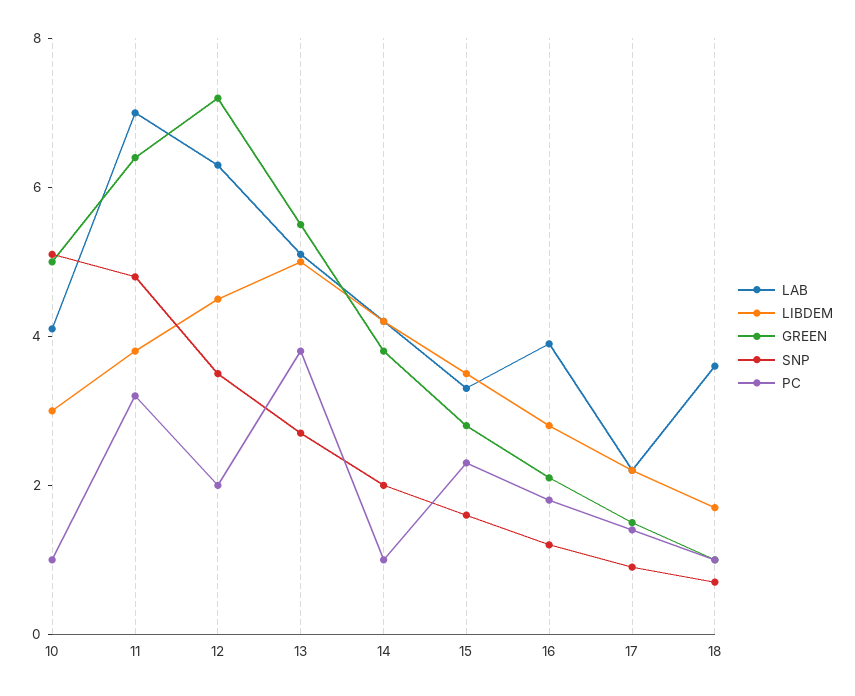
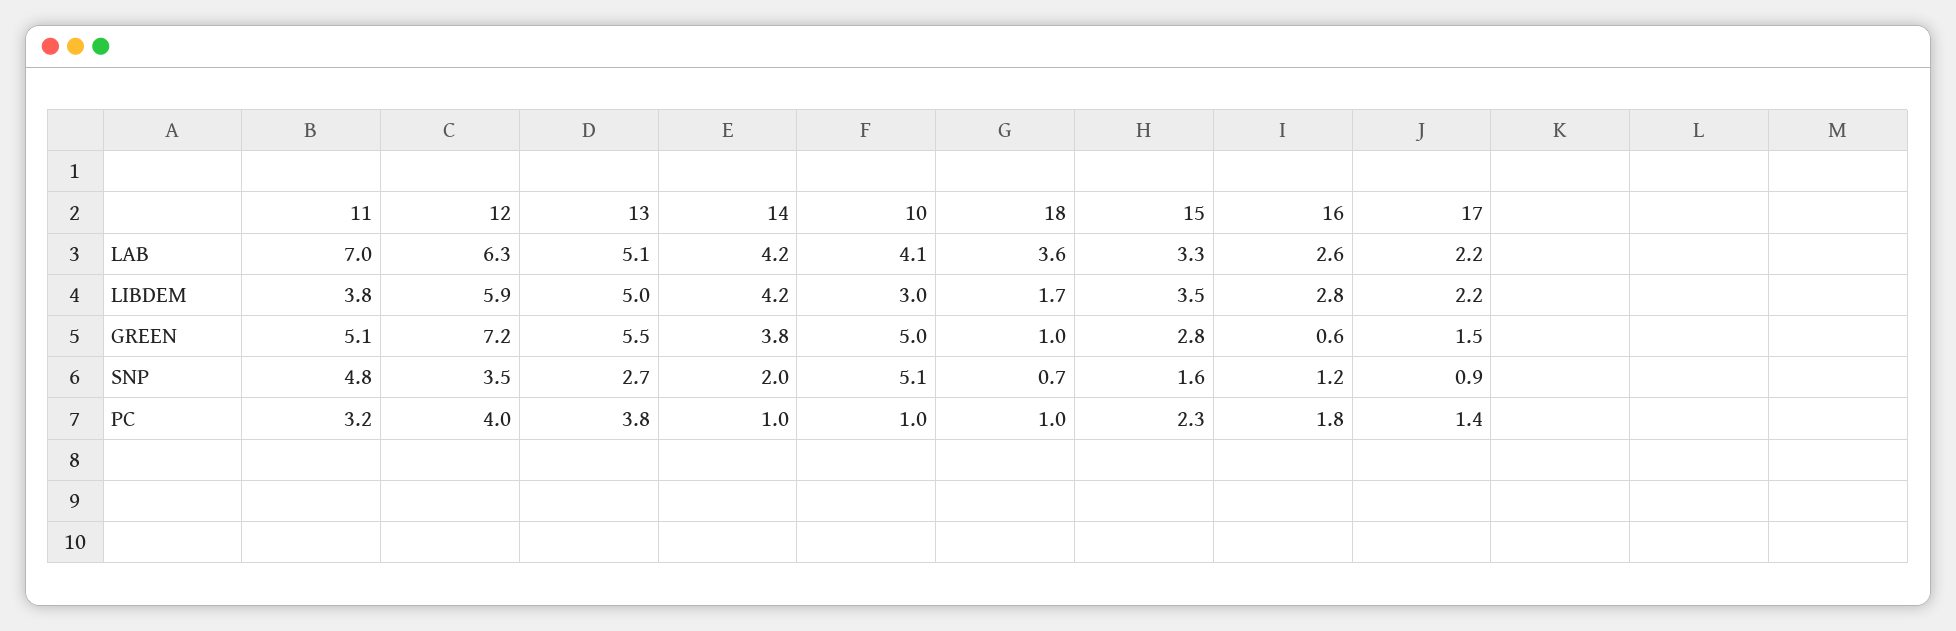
  {
    "LAB": {
      "10": 4.1,
      "11": 7,
      "12": 6.3,
      "13": 5.1,
      "14": 4.2,
      "15": 3.3,
-     "16": 4,
+     "16": 2.6,
      "17": 2.2,
      "18": 3.6
    },
    "LIBDEM": {
      "10": 3,
      "11": 3.8,
-     "12": 4.5,
+     "12": 5.9,
      "13": 5,
      "14": 4.2,
      "15": 3.5,
      "16": 2.8,
      "17": 2.2,
      "18": 1.7
    },
    "GREEN": {
      "10": 5,
-     "11": 6.5,
+     "11": 5.1,
      "12": 7.2,
      "13": 5.5,
      "14": 3.8,
      "15": 2.8,
-     "16": 2,
+     "16": 0.6,
      "17": 1.5,
      "18": 1
    },
    "SNP": {
      "10": 5.1,
      "11": 4.8,
      "12": 3.5,
      "13": 2.7,
      "14": 2,
      "15": 1.6,
      "16": 1.2,
      "17": 0.9,
      "18": 0.7
    },
    "PC": {
      "10": 1,
      "11": 3.2,
-     "12": 2,
+     "12": 4,
      "13": 3.8,
      "14": 1,
      "15": 2.3,
      "16": 1.8,
      "17": 1.4,
      "18": 1
    }
  }

